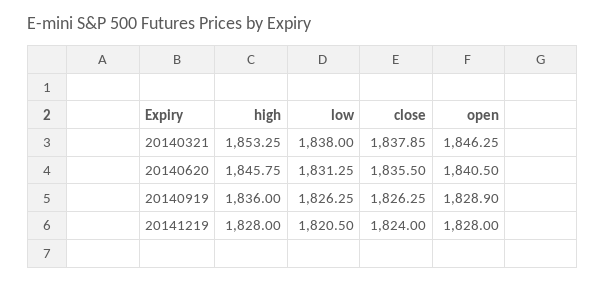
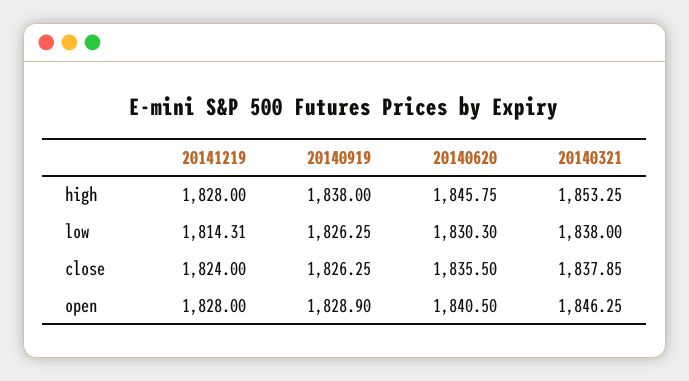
  {
    "high": {
      "20140321": 1853.25,
      "20140620": 1845.75,
-     "20140919": 1836,
+     "20140919": 1838,
      "20141219": 1828
    },
    "low": {
      "20140321": 1838,
-     "20140620": 1831.25,
+     "20140620": 1830.3,
      "20140919": 1826.25,
-     "20141219": 1820.5
+     "20141219": 1814.31
    },
    "close": {
      "20140321": 1837.85,
      "20140620": 1835.5,
      "20140919": 1826.25,
      "20141219": 1824
    },
    "open": {
      "20140321": 1846.25,
      "20140620": 1840.5,
      "20140919": 1828.9,
      "20141219": 1828
    }
  }

